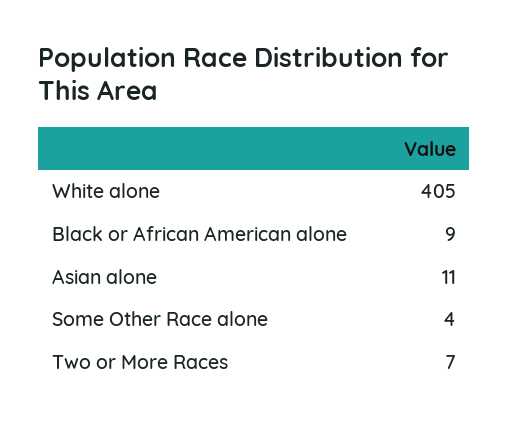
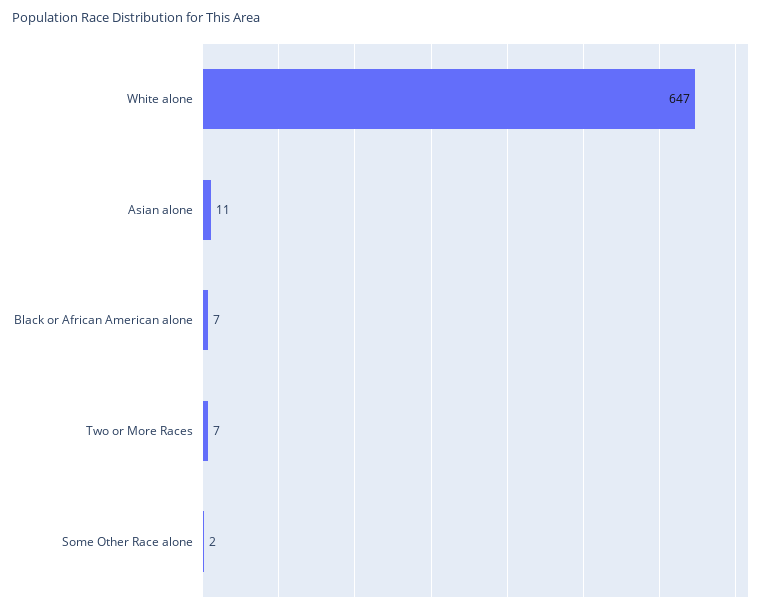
  {
-   "White alone": 405,
+   "White alone": 647,
-   "Black or African American alone": 9,
+   "Black or African American alone": 7,
    "Asian alone": 11,
-   "Some Other Race alone": 4,
+   "Some Other Race alone": 2,
    "Two or More Races": 7
  }

